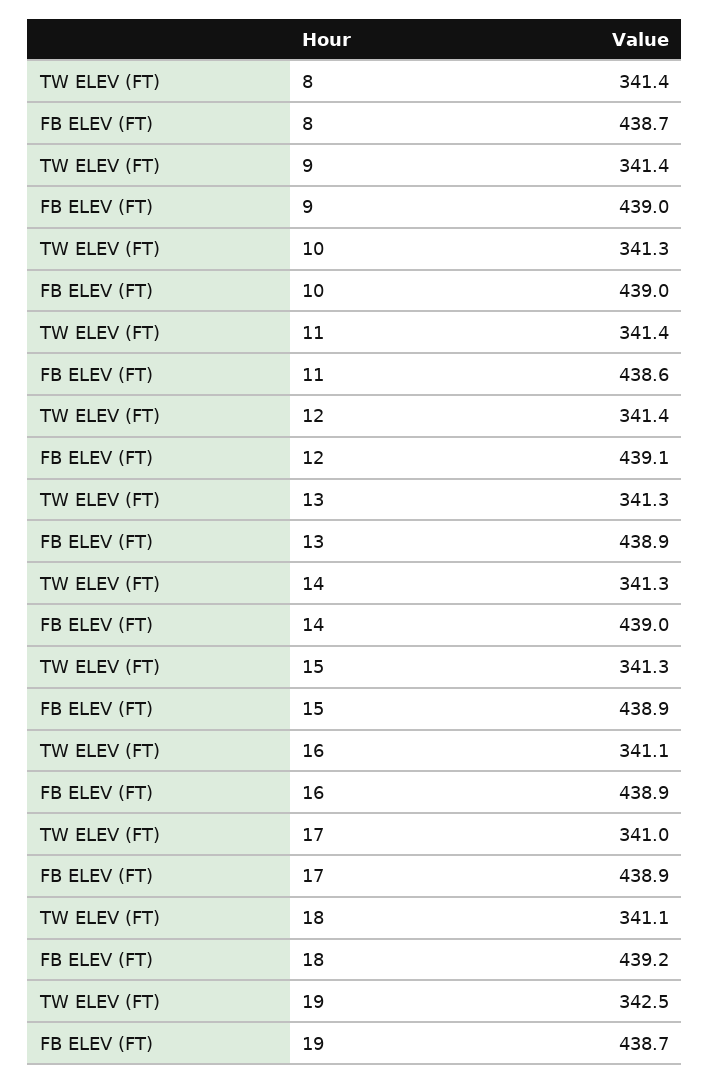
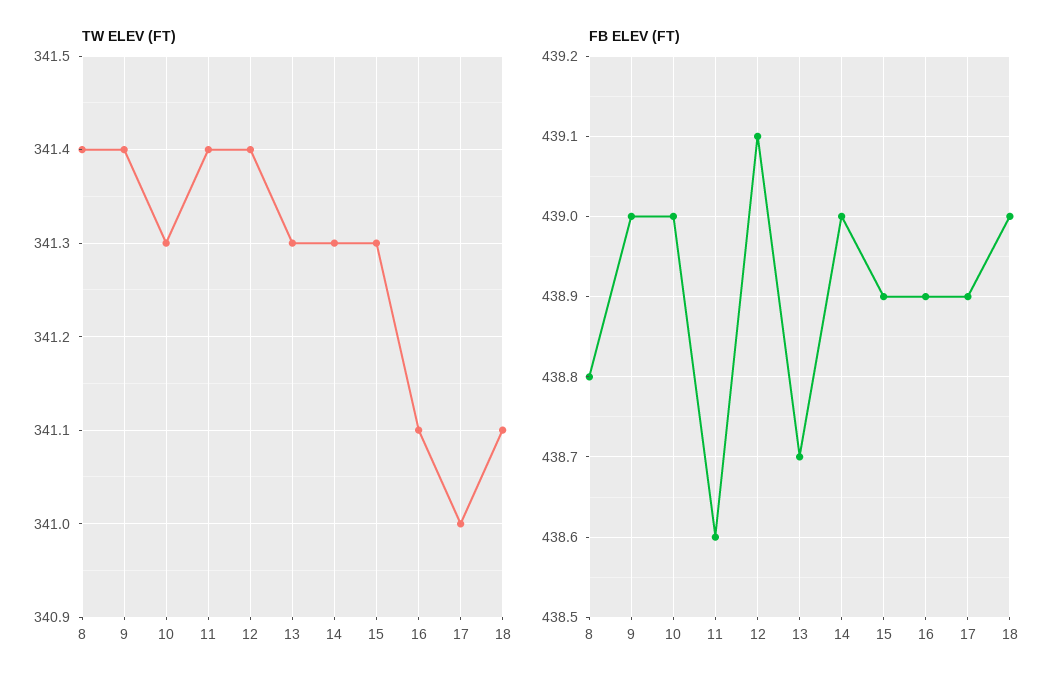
  {
    "TW ELEV (FT)": {
      "8": 341.4,
      "9": 341.4,
      "10": 341.3,
      "11": 341.4,
      "12": 341.4,
      "13": 341.3,
      "14": 341.3,
      "15": 341.3,
      "16": 341.1,
      "17": 341,
-     "18": 341.1,
+     "18": 341.1
-     "19": 342.5
    },
    "FB ELEV (FT)": {
-     "8": 438.7,
+     "8": 438.8,
      "9": 439,
      "10": 439,
      "11": 438.6,
      "12": 439.1,
-     "13": 438.9,
+     "13": 438.7,
      "14": 439,
      "15": 438.9,
      "16": 438.9,
      "17": 438.9,
-     "18": 439.2,
+     "18": 439
-     "19": 438.7
    }
  }

